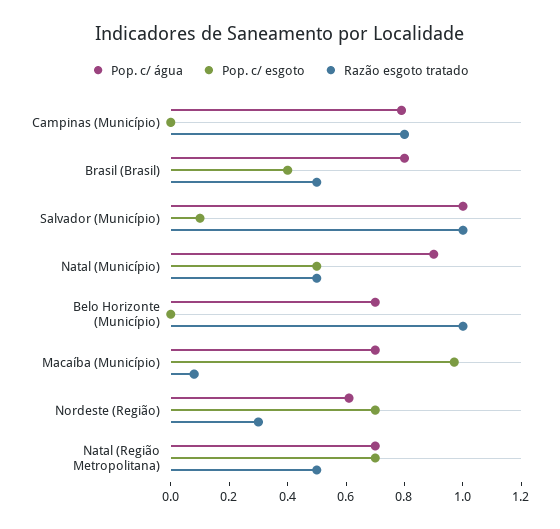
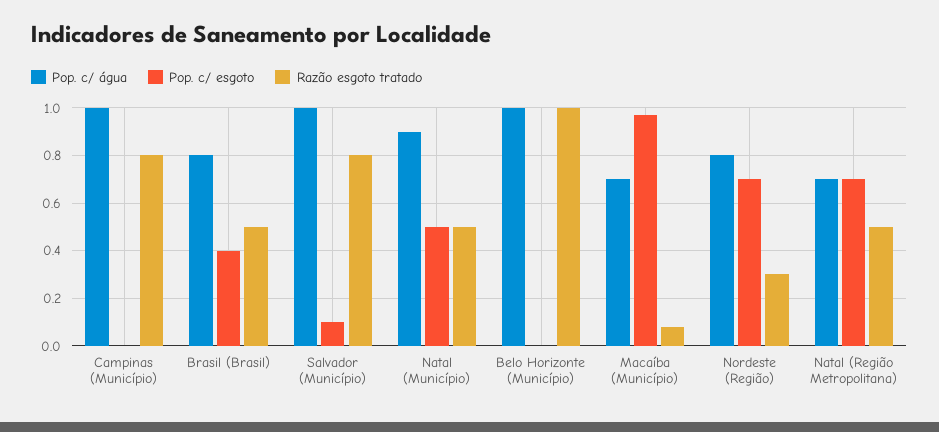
  {
    "Pop. c/ água": {
-     "Campinas (Município)": 0.8,
+     "Campinas (Município)": 1,
      "Brasil (Brasil)": 0.8,
      "Salvador (Município)": 1,
      "Natal (Município)": 0.9,
-     "Belo Horizonte (Município)": 0.7,
+     "Belo Horizonte (Município)": 1,
      "Macaíba (Município)": 0.7,
-     "Nordeste (Região)": 0.6,
+     "Nordeste (Região)": 0.8,
      "Natal (Região Metropolitana)": 0.7
    },
    "Pop. c/ esgoto": {
      "Campinas (Município)": 0,
      "Brasil (Brasil)": 0.4,
      "Salvador (Município)": 0.1,
      "Natal (Município)": 0.5,
      "Belo Horizonte (Município)": 0,
      "Macaíba (Município)": 0.95,
      "Nordeste (Região)": 0.7,
      "Natal (Região Metropolitana)": 0.7
    },
    "Razão esgoto tratado": {
      "Campinas (Município)": 0.8,
      "Brasil (Brasil)": 0.5,
-     "Salvador (Município)": 1,
+     "Salvador (Município)": 0.8,
      "Natal (Município)": 0.5,
      "Belo Horizonte (Município)": 1,
      "Macaíba (Município)": 0.1,
      "Nordeste (Região)": 0.3,
      "Natal (Região Metropolitana)": 0.5
    }
  }

